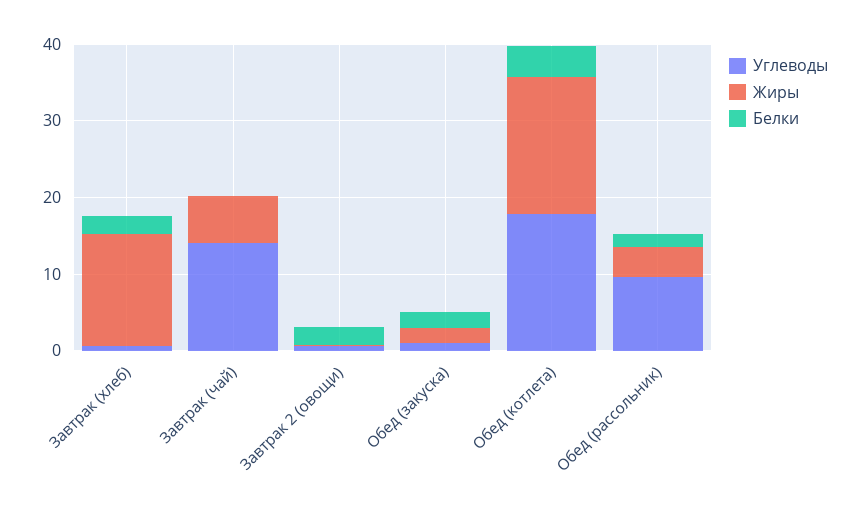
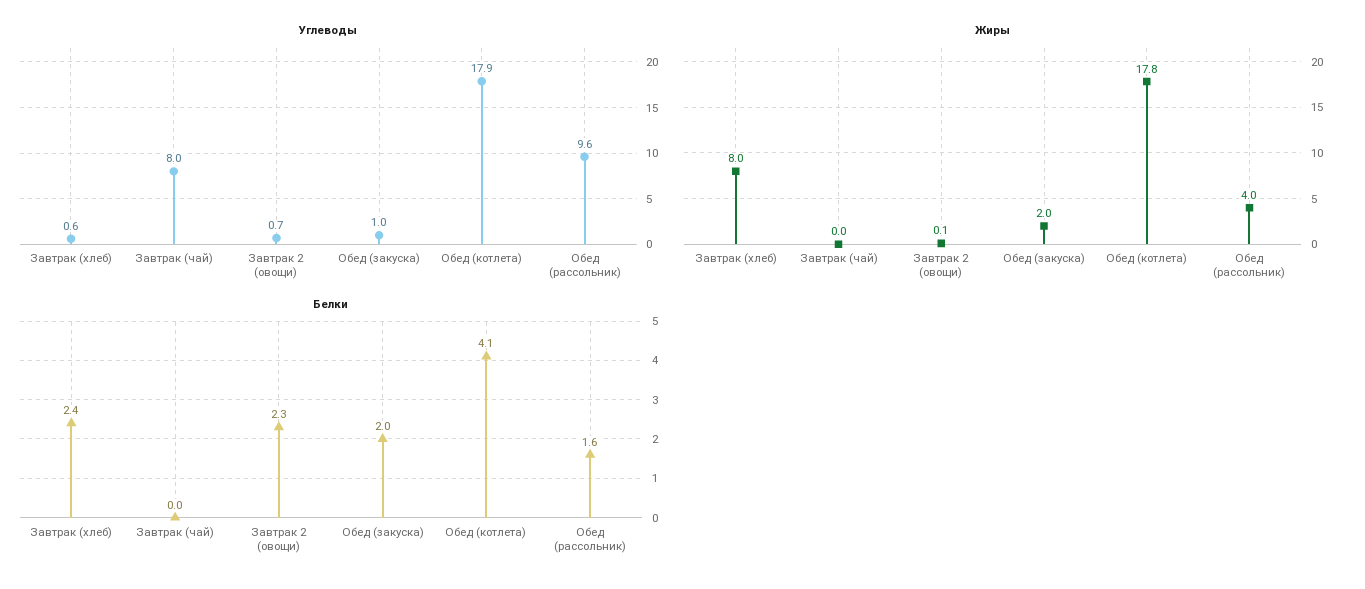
  {
    "Углеводы": {
      "Завтрак (хлеб)": 0.6,
-     "Завтрак (чай)": 14,
+     "Завтрак (чай)": 8,
      "Завтрак 2 (овощи)": 0.7,
      "Обед (закуска)": 1,
      "Обед (котлета)": 17.9,
      "Обед (рассольник)": 9.6
    },
    "Жиры": {
-     "Завтрак (хлеб)": 14,
+     "Завтрак (хлеб)": 8,
-     "Завтрак (чай)": 6,
+     "Завтрак (чай)": 0,
      "Завтрак 2 (овощи)": 0.1,
      "Обед (закуска)": 2,
      "Обед (котлета)": 17.8,
      "Обед (рассольник)": 4
    },
    "Белки": {
      "Завтрак (хлеб)": 2.4,
      "Завтрак (чай)": 0,
      "Завтрак 2 (овощи)": 2.3,
      "Обед (закуска)": 2,
      "Обед (котлета)": 4.1,
      "Обед (рассольник)": 1.6
    }
  }

